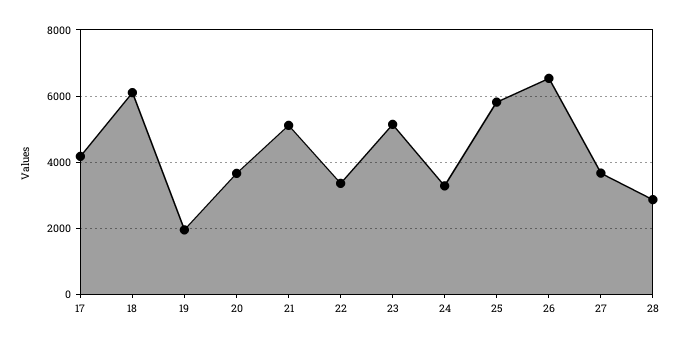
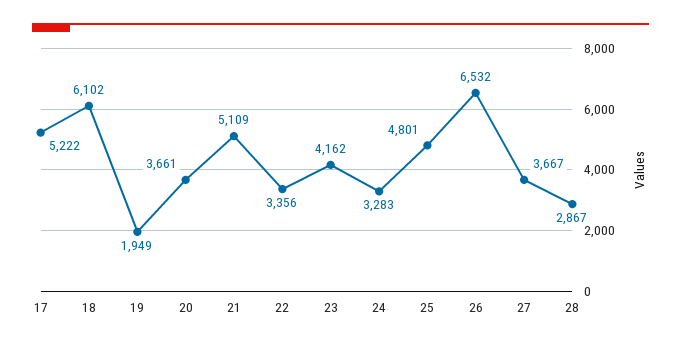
  {
-   "17": 4200,
+   "17": 5222,
    "18": 6102,
    "19": 1949,
    "20": 3661,
    "21": 5109,
    "22": 3356,
-   "23": 5200,
+   "23": 4162,
    "24": 3283,
-   "25": 5800,
+   "25": 4801,
    "26": 6532,
    "27": 3667,
    "28": 2867
  }

